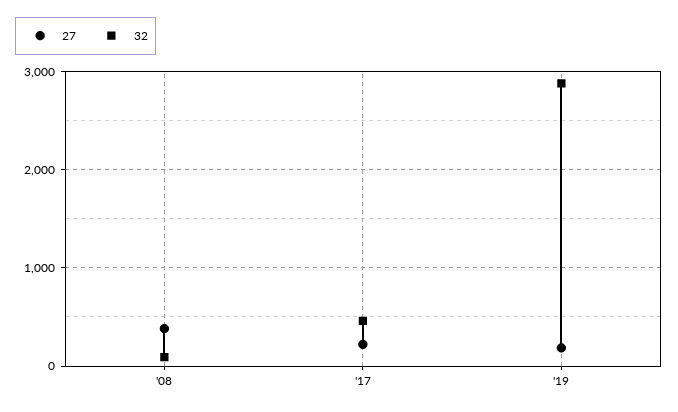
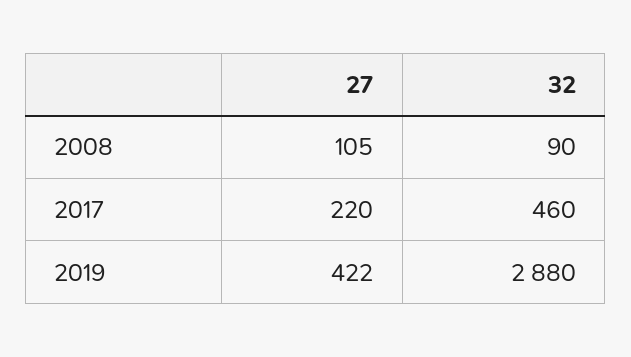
  {
    "27": {
-     "'08": 400,
+     "'08": 105,
      "'17": 220,
-     "'19": 200
+     "'19": 422
    },
    "32": {
      "'08": 90,
      "'17": 460,
      "'19": 2880
    }
  }

